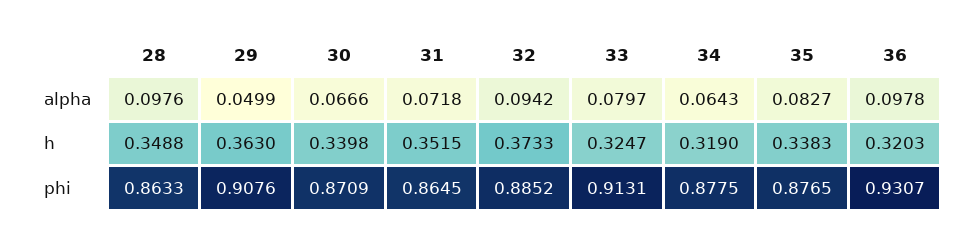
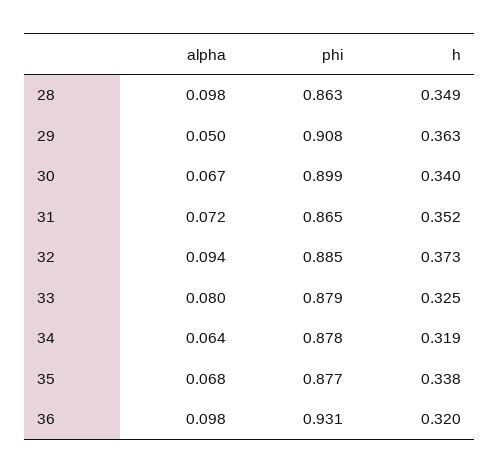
  {
    "28": {
      "alpha": 0.0976,
      "h": 0.3488,
      "phi": 0.8633
    },
    "29": {
      "alpha": 0.0499,
      "h": 0.363,
      "phi": 0.9076
    },
    "30": {
      "alpha": 0.0666,
      "h": 0.3398,
-     "phi": 0.8709
+     "phi": 0.899
    },
    "31": {
      "alpha": 0.0718,
      "h": 0.3515,
      "phi": 0.8645
    },
    "32": {
      "alpha": 0.0942,
      "h": 0.3733,
      "phi": 0.8852
    },
    "33": {
      "alpha": 0.0797,
      "h": 0.3247,
-     "phi": 0.9131
+     "phi": 0.879
    },
    "34": {
      "alpha": 0.0643,
      "h": 0.319,
      "phi": 0.8775
    },
    "35": {
-     "alpha": 0.0827,
+     "alpha": 0.068,
      "h": 0.3383,
      "phi": 0.8765
    },
    "36": {
      "alpha": 0.0978,
      "h": 0.3203,
      "phi": 0.9307
    }
  }

